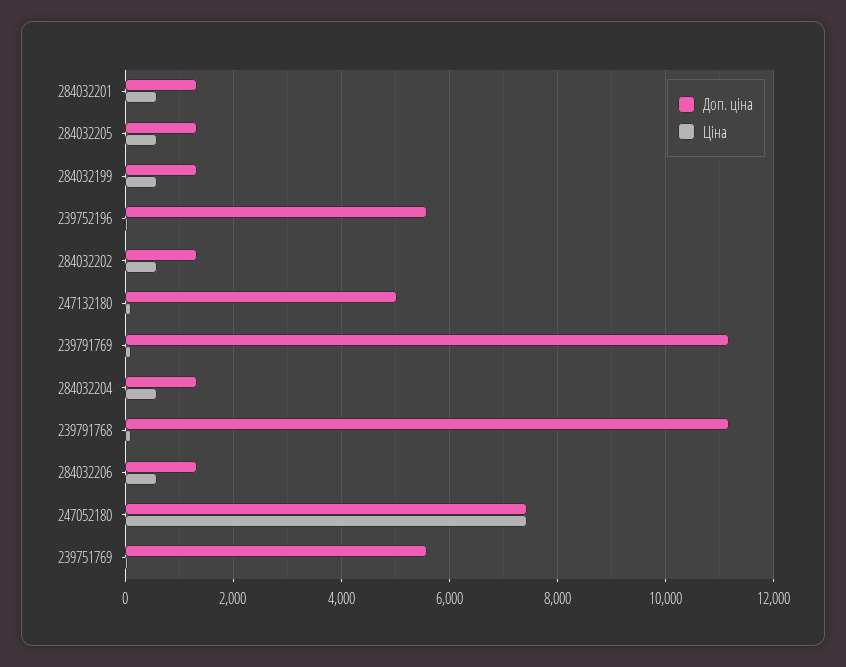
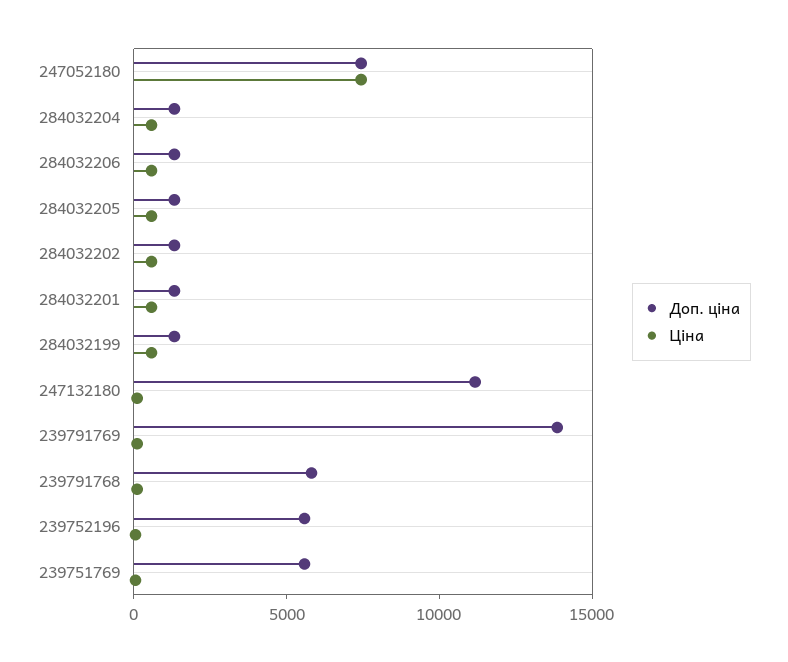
  {
    "Доп. ціна": {
      "284032201": 1400,
      "284032205": 1400,
      "284032199": 1400,
      "239752196": 5600,
      "284032202": 1400,
-     "247132180": 5000,
+     "247132180": 11000,
-     "239791769": 11200,
+     "239791769": 14000,
      "284032204": 1400,
-     "239791768": 11200,
+     "239791768": 6000,
      "284032206": 1400,
      "247052180": 7400,
      "239751769": 5600
    },
    "Ціна": {
      "284032201": 600,
      "284032205": 600,
      "284032199": 600,
      "239752196": 0,
      "284032202": 600,
      "247132180": 200,
      "239791769": 200,
      "284032204": 600,
      "239791768": 200,
      "284032206": 600,
      "247052180": 7400,
      "239751769": 0
    }
  }

